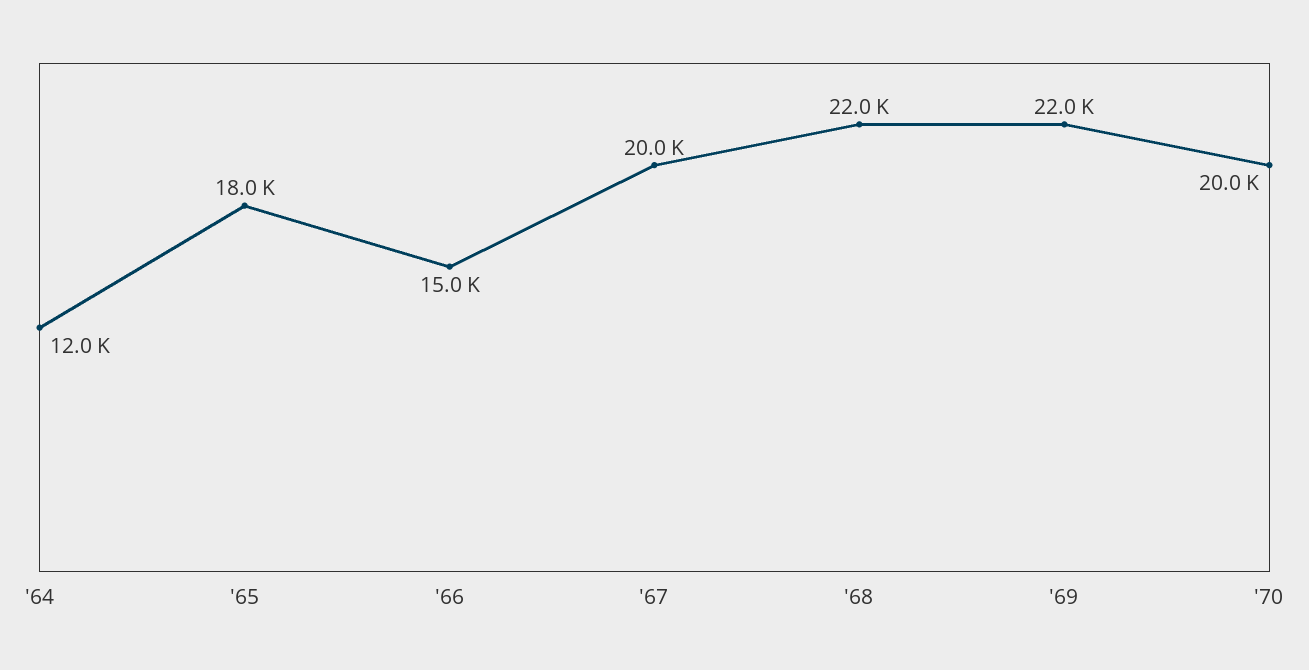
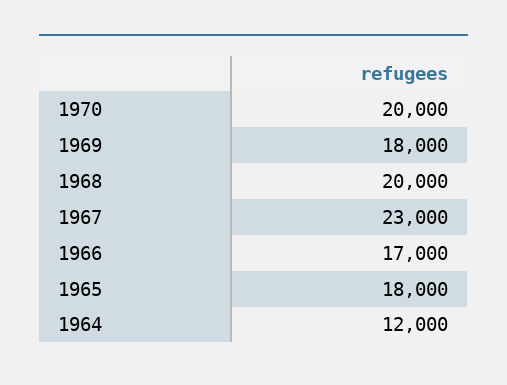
  {
    "'64": 12000,
    "'65": 18000,
-   "'66": 15000,
+   "'66": 17000,
-   "'67": 20000,
+   "'67": 23000,
-   "'68": 22000,
+   "'68": 20000,
-   "'69": 22000,
+   "'69": 18000,
    "'70": 20000
  }

